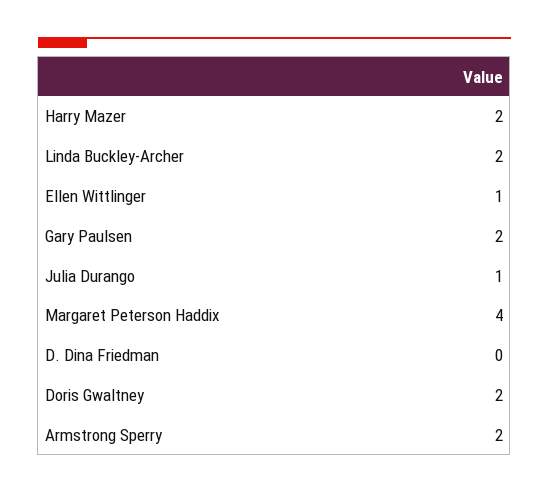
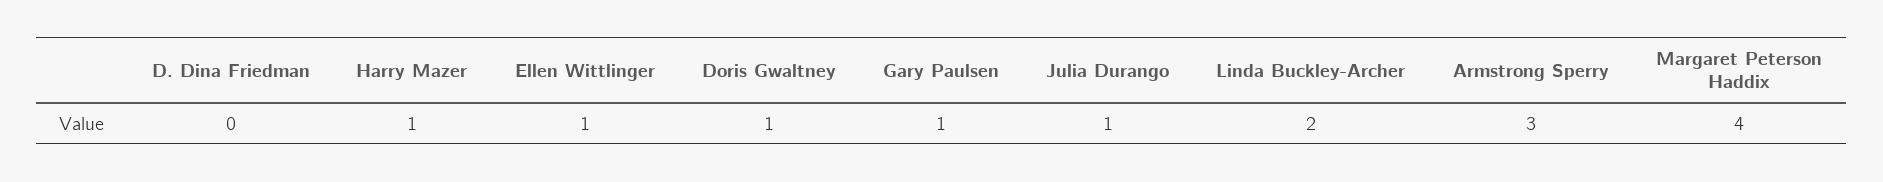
  {
-   "Harry Mazer": 2,
+   "Harry Mazer": 1,
    "Linda Buckley-Archer": 2,
    "Ellen Wittlinger": 1,
-   "Gary Paulsen": 2,
+   "Gary Paulsen": 1,
    "Julia Durango": 1,
    "Margaret Peterson Haddix": 4,
    "D. Dina Friedman": 0,
-   "Doris Gwaltney": 2,
+   "Doris Gwaltney": 1,
-   "Armstrong Sperry": 2
+   "Armstrong Sperry": 3
  }

